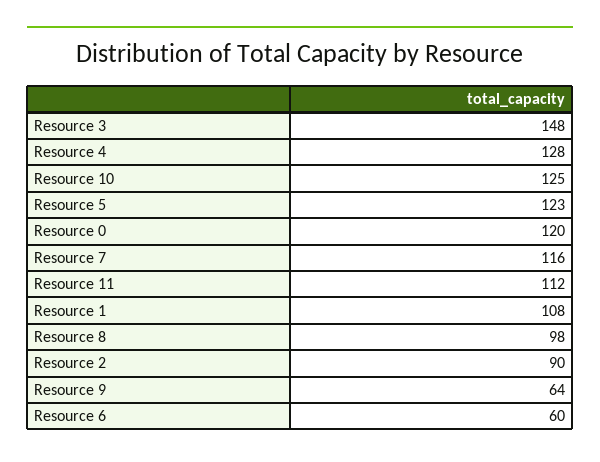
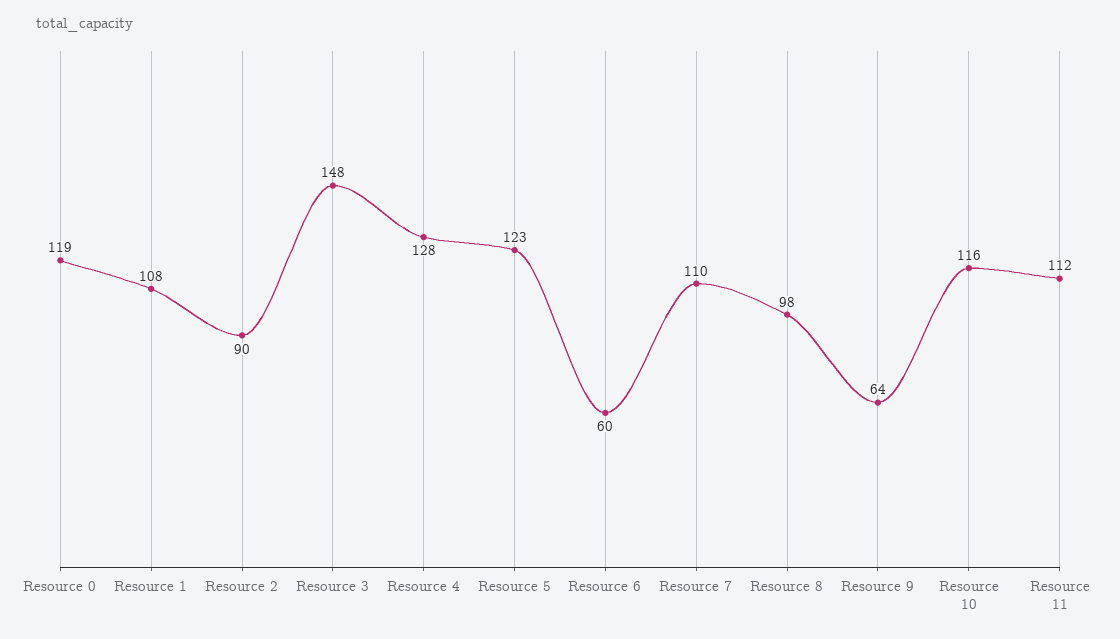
  {
    "Resource 3": 148,
    "Resource 4": 128,
-   "Resource 10": 125,
+   "Resource 10": 116,
    "Resource 5": 123,
-   "Resource 0": 120,
+   "Resource 0": 119,
-   "Resource 7": 116,
+   "Resource 7": 110,
    "Resource 11": 112,
    "Resource 1": 108,
    "Resource 8": 98,
    "Resource 2": 90,
    "Resource 9": 64,
    "Resource 6": 60
  }

